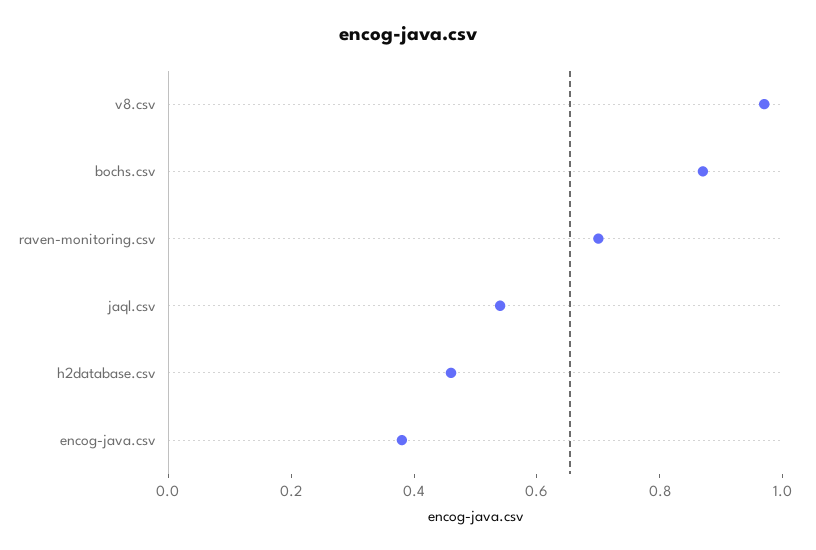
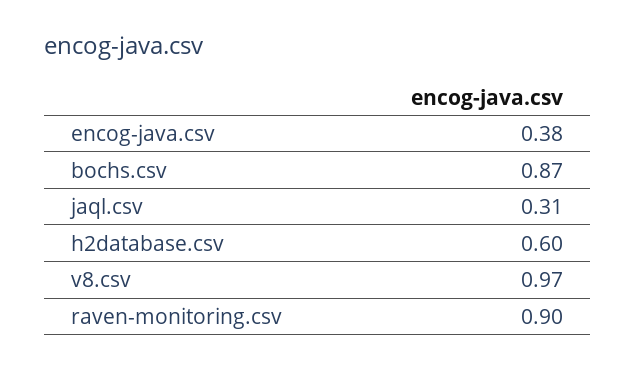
  {
    "v8.csv": 0.97,
    "bochs.csv": 0.87,
-   "raven-monitoring.csv": 0.7,
+   "raven-monitoring.csv": 0.9,
-   "jaql.csv": 0.55,
+   "jaql.csv": 0.31,
-   "h2database.csv": 0.45,
+   "h2database.csv": 0.6,
    "encog-java.csv": 0.38
  }

